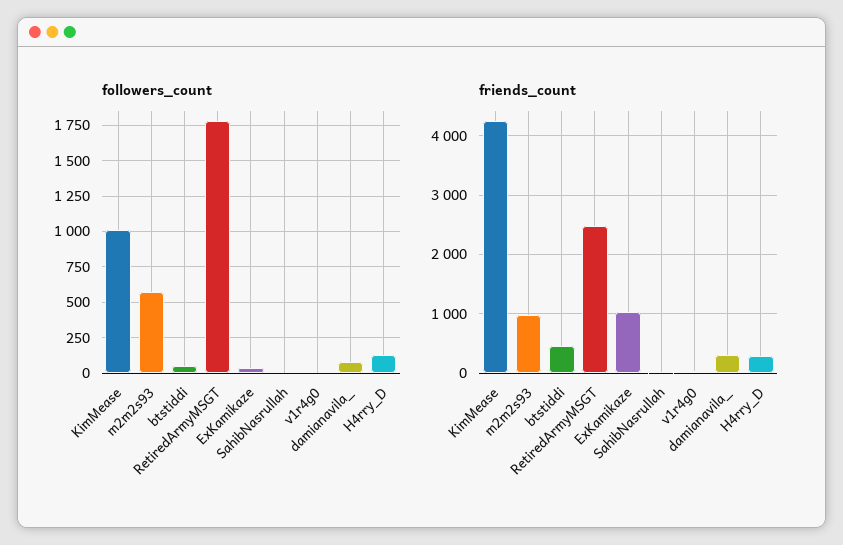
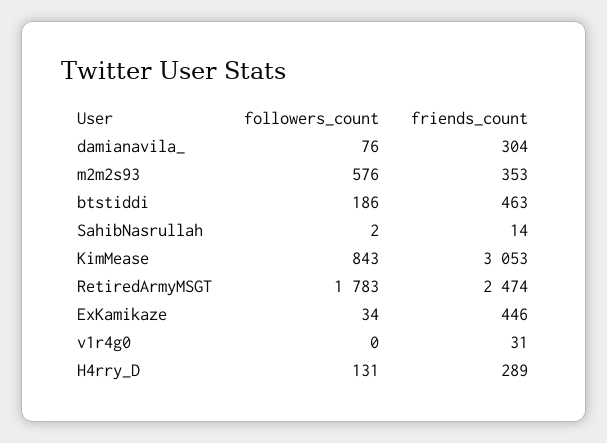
  {
    "followers_count": {
-     "KimMease": 1000,
+     "KimMease": 843,
      "m2m2s93": 576,
-     "btstiddi": 50,
+     "btstiddi": 186,
      "RetiredArmyMSGT": 1783,
      "ExKamikaze": 34,
      "SahibNasrullah": 2,
      "v1r4g0": 0,
      "damianavila_": 76,
      "H4rry_D": 131
    },
    "friends_count": {
-     "KimMease": 4200,
+     "KimMease": 3053,
-     "m2m2s93": 1000,
+     "m2m2s93": 353,
      "btstiddi": 463,
      "RetiredArmyMSGT": 2474,
-     "ExKamikaze": 1000,
+     "ExKamikaze": 446,
      "SahibNasrullah": 14,
      "v1r4g0": 31,
      "damianavila_": 304,
      "H4rry_D": 289
    }
  }

